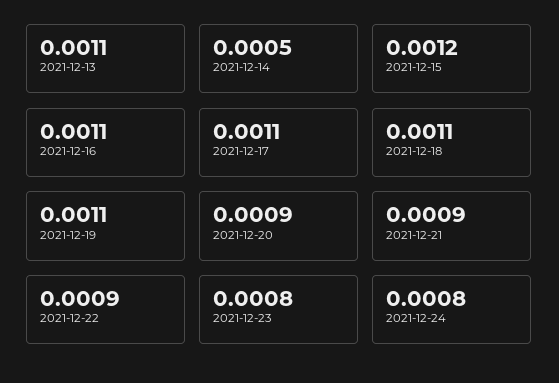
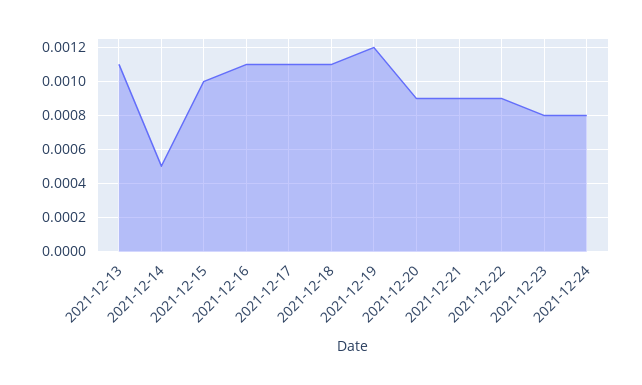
  {
    "2021-12-13": 0.0011,
    "2021-12-14": 0.0005,
-   "2021-12-15": 0.0012,
+   "2021-12-15": 0.001,
    "2021-12-16": 0.0011,
    "2021-12-17": 0.0011,
    "2021-12-18": 0.0011,
-   "2021-12-19": 0.0011,
+   "2021-12-19": 0.0012,
    "2021-12-20": 0.0009,
    "2021-12-21": 0.0009,
    "2021-12-22": 0.0009,
    "2021-12-23": 0.0008,
    "2021-12-24": 0.0008
  }

